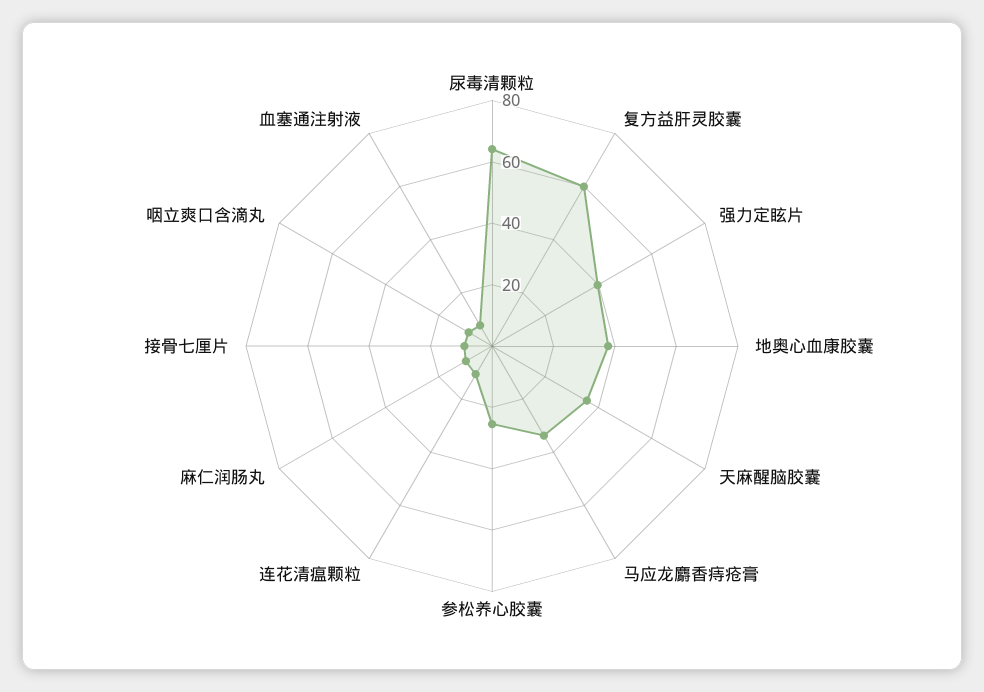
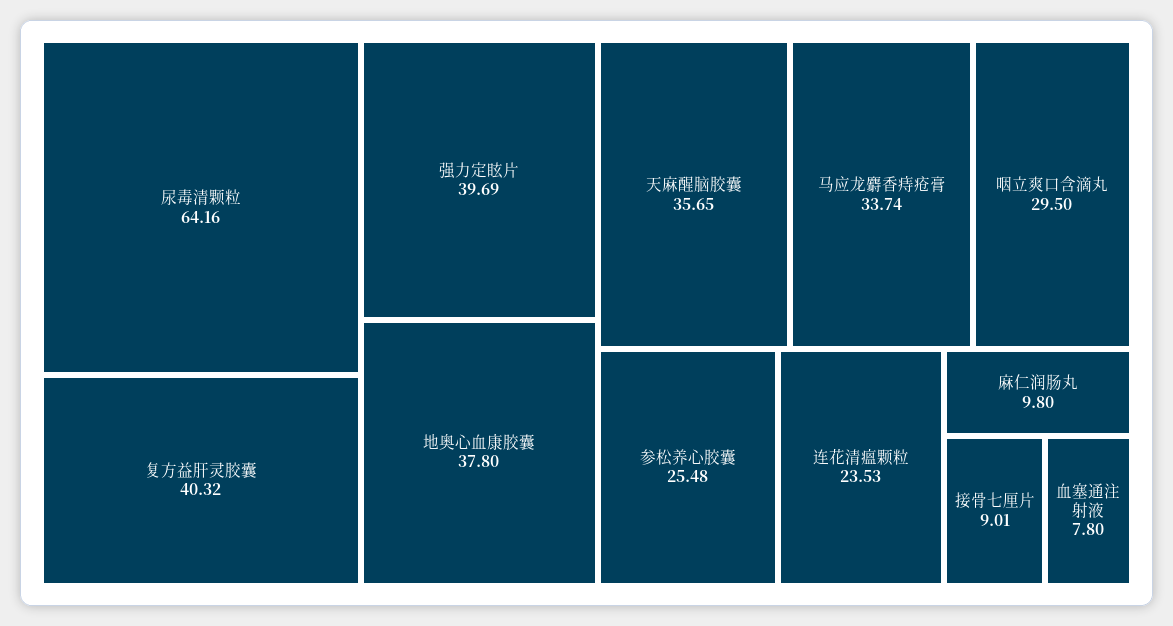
  {
    "尿毒清颗粒": 64.16,
-   "复方益肝灵胶囊": 60,
+   "复方益肝灵胶囊": 40.32,
    "强力定眩片": 39.69,
    "地奥心血康胶囊": 37.8,
    "天麻醒脑胶囊": 35.65,
    "马应龙麝香痔疮膏": 33.74,
    "参松养心胶囊": 25.48,
-   "连花清瘟颗粒": 10,
+   "连花清瘟颗粒": 23.53,
    "麻仁润肠丸": 9.8,
    "接骨七厘片": 9.01,
-   "咽立爽口含滴丸": 10,
+   "咽立爽口含滴丸": 29.5,
    "血塞通注射液": 7.8
  }

